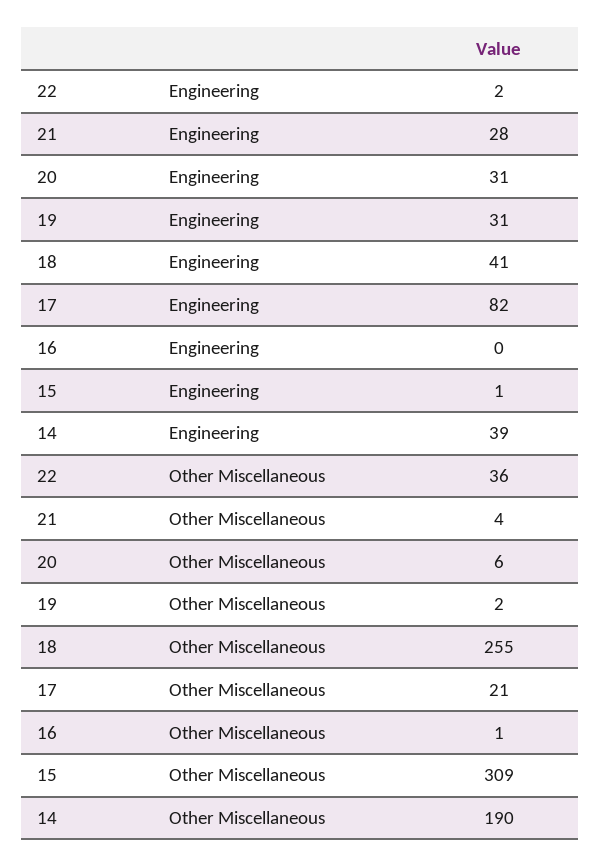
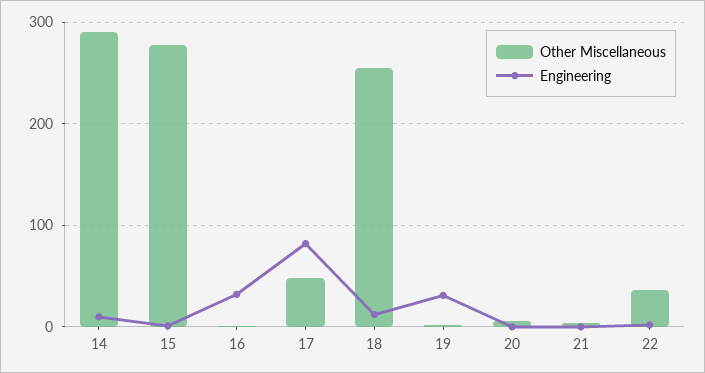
  {
    "Engineering": {
      "22": 2,
-     "21": 28,
+     "21": 0,
-     "20": 31,
+     "20": 0,
      "19": 31,
-     "18": 41,
+     "18": 10,
      "17": 82,
-     "16": 0,
+     "16": 30,
      "15": 1,
-     "14": 39
+     "14": 10
    },
    "Other Miscellaneous": {
      "22": 36,
      "21": 4,
      "20": 6,
      "19": 2,
      "18": 255,
-     "17": 21,
+     "17": 50,
      "16": 1,
-     "15": 309,
+     "15": 280,
-     "14": 190
+     "14": 290
    }
  }

